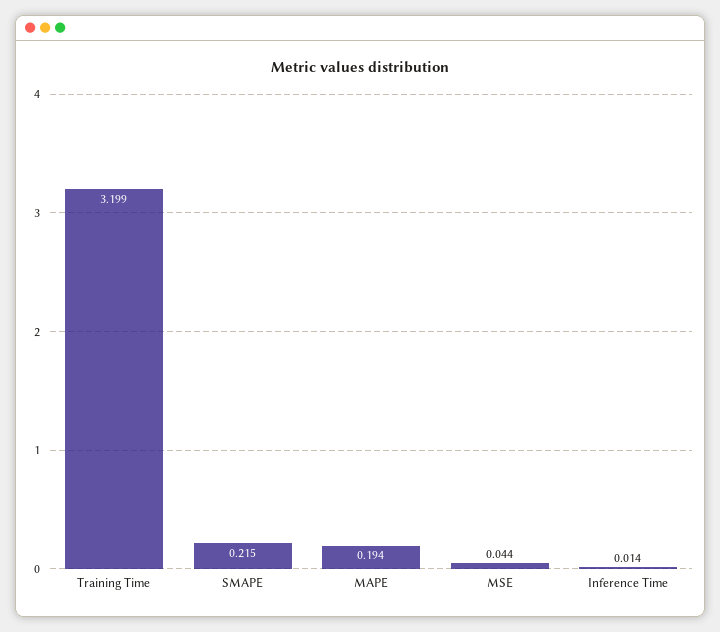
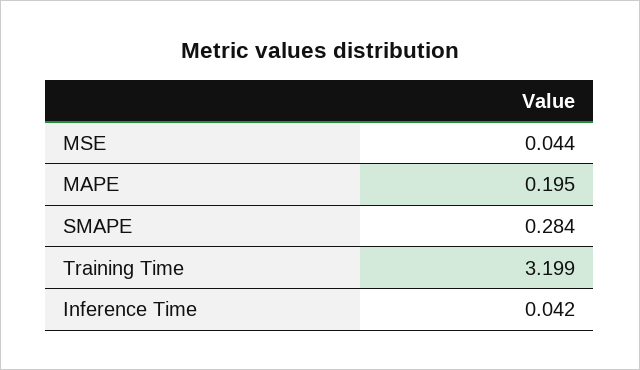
  {
    "Training Time": 3.199,
-   "SMAPE": 0.215,
+   "SMAPE": 0.284,
-   "MAPE": 0.194,
+   "MAPE": 0.195,
    "MSE": 0.044,
-   "Inference Time": 0.014
+   "Inference Time": 0.042
  }

